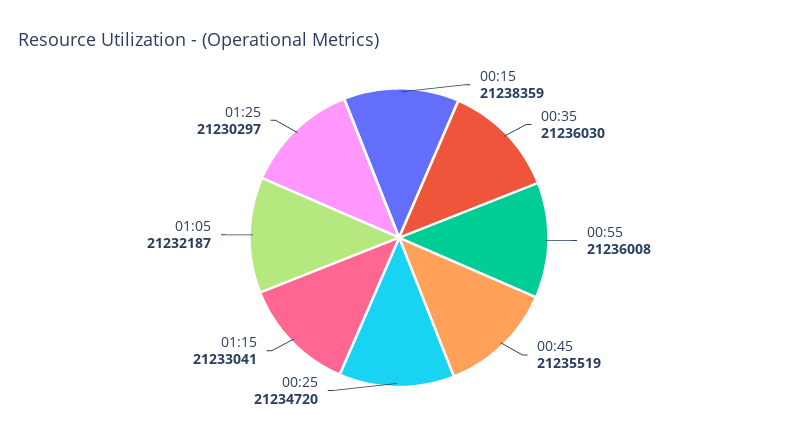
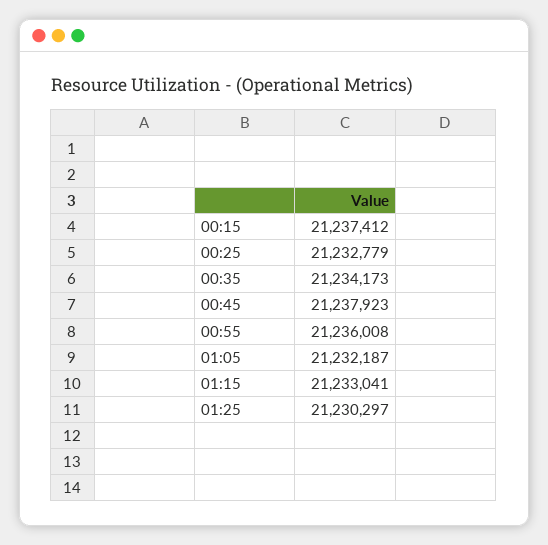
  {
-   "00:15": 21238359,
+   "00:15": 21237412,
-   "00:35": 21236030,
+   "00:35": 21234173,
    "00:55": 21236008,
-   "00:45": 21235519,
+   "00:45": 21237923,
-   "00:25": 21234720,
+   "00:25": 21232779,
    "01:15": 21233041,
    "01:05": 21232187,
    "01:25": 21230297
  }

